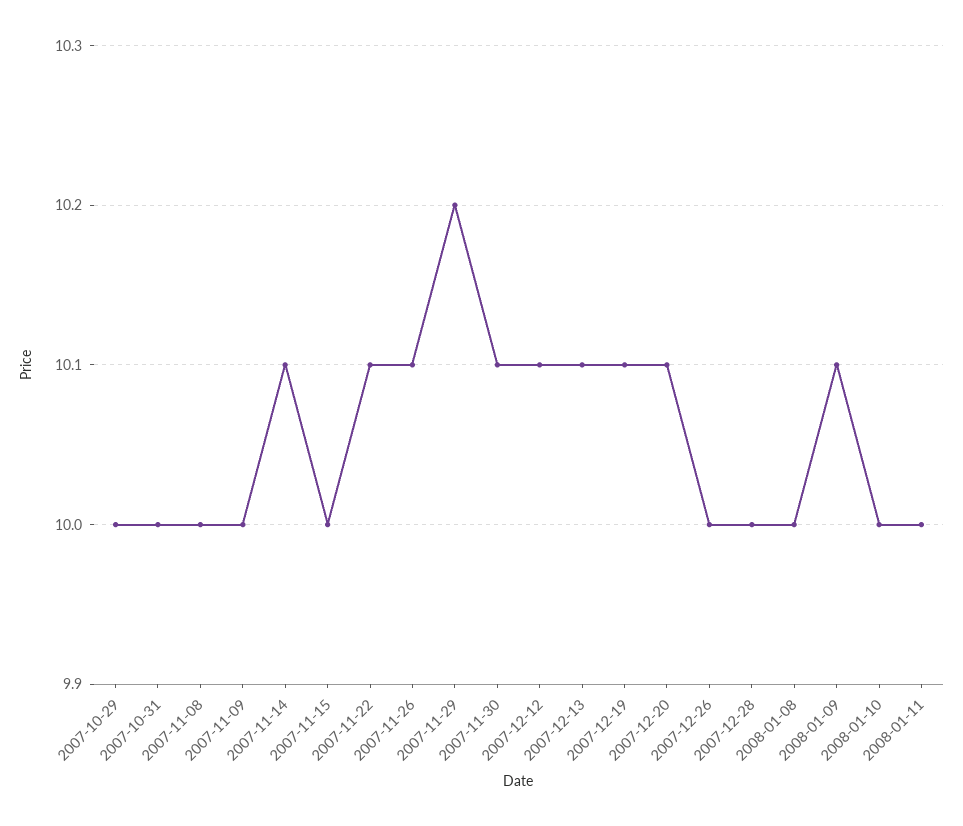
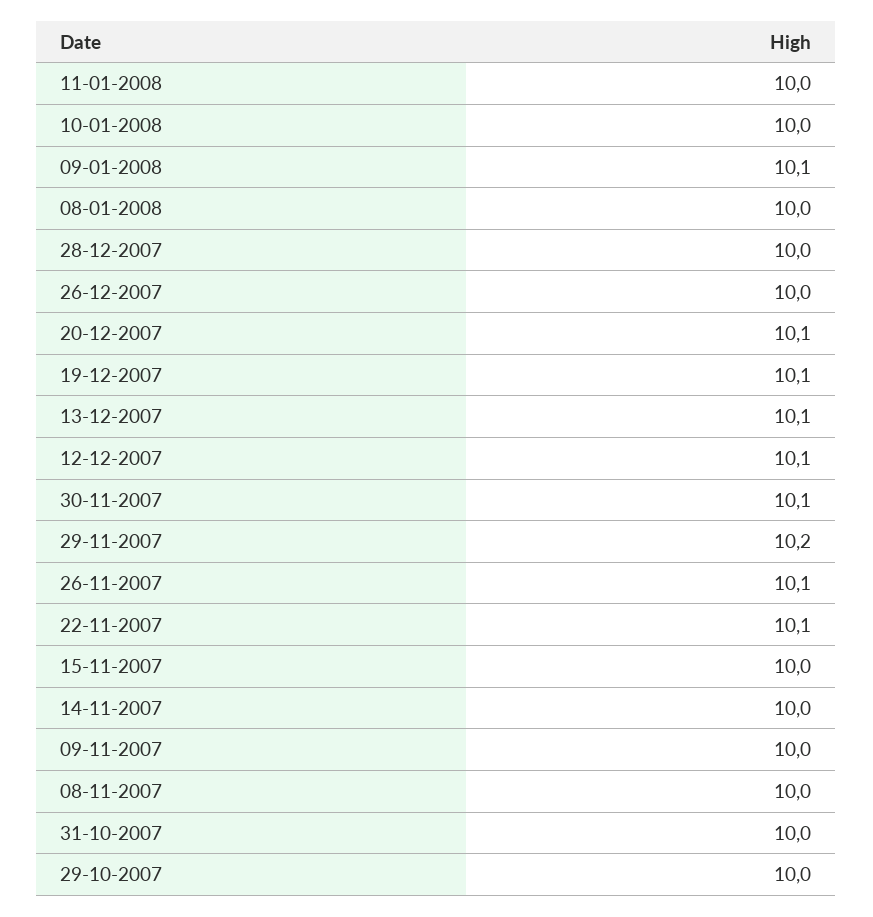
  {
    "2007-10-29": 10,
    "2007-10-31": 10,
    "2007-11-08": 10,
    "2007-11-09": 10,
-   "2007-11-14": 10.1,
+   "2007-11-14": 10,
    "2007-11-15": 10,
    "2007-11-22": 10.1,
    "2007-11-26": 10.1,
    "2007-11-29": 10.2,
    "2007-11-30": 10.1,
    "2007-12-12": 10.1,
    "2007-12-13": 10.1,
    "2007-12-19": 10.1,
    "2007-12-20": 10.1,
    "2007-12-26": 10,
    "2007-12-28": 10,
    "2008-01-08": 10,
    "2008-01-09": 10.1,
    "2008-01-10": 10,
    "2008-01-11": 10
  }

